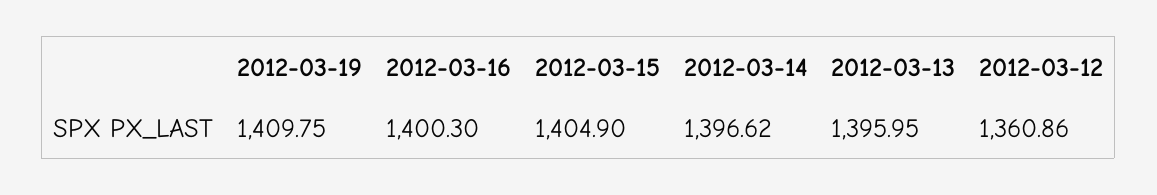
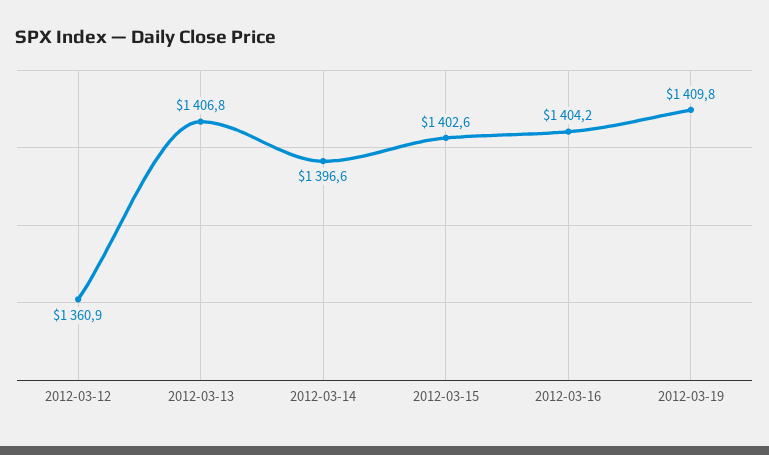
  {
    "2012-03-19": 1409.75,
-   "2012-03-16": 1400.3,
+   "2012-03-16": 1404.2,
-   "2012-03-15": 1404.9,
+   "2012-03-15": 1402.6,
    "2012-03-14": 1396.62,
-   "2012-03-13": 1395.95,
+   "2012-03-13": 1406.8,
    "2012-03-12": 1360.86
  }

